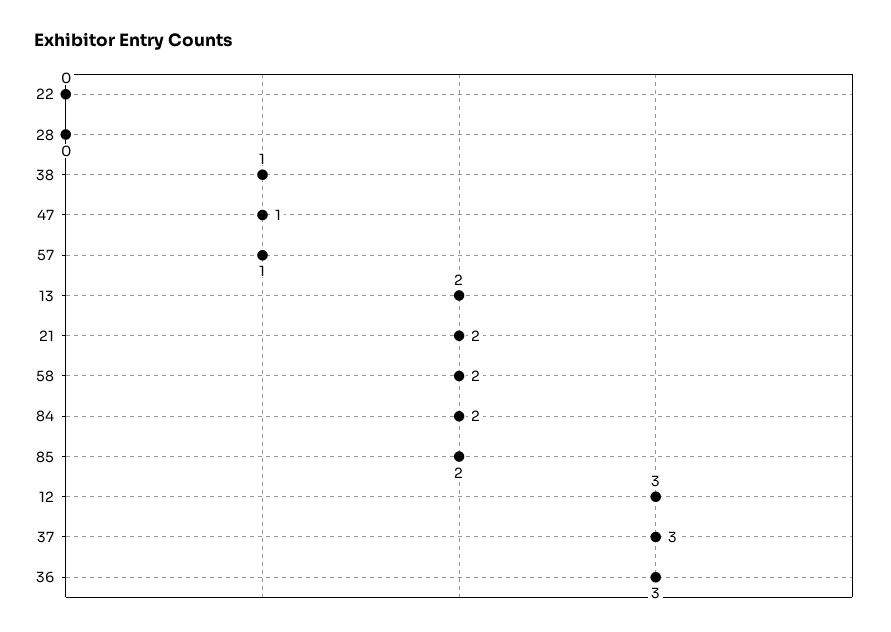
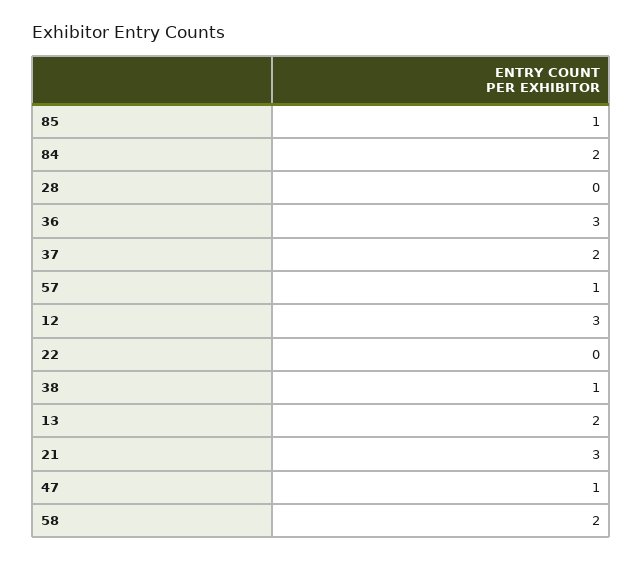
  {
    "22": 0,
    "28": 0,
    "38": 1,
    "47": 1,
    "57": 1,
    "13": 2,
-   "21": 2,
+   "21": 3,
    "58": 2,
    "84": 2,
-   "85": 2,
+   "85": 1,
    "12": 3,
-   "37": 3,
+   "37": 2,
    "36": 3
  }

